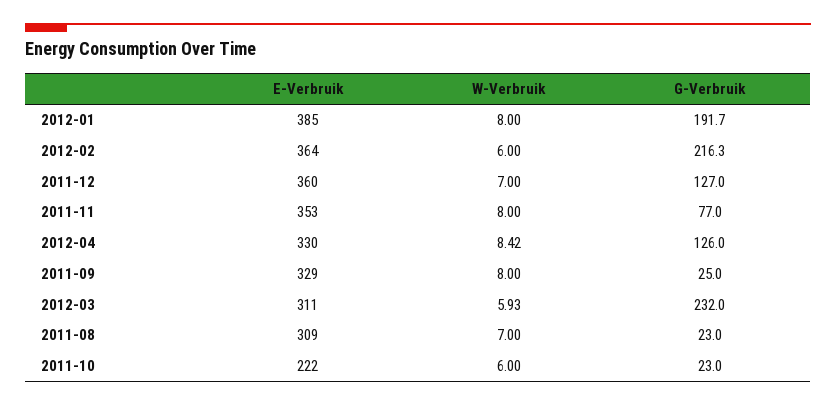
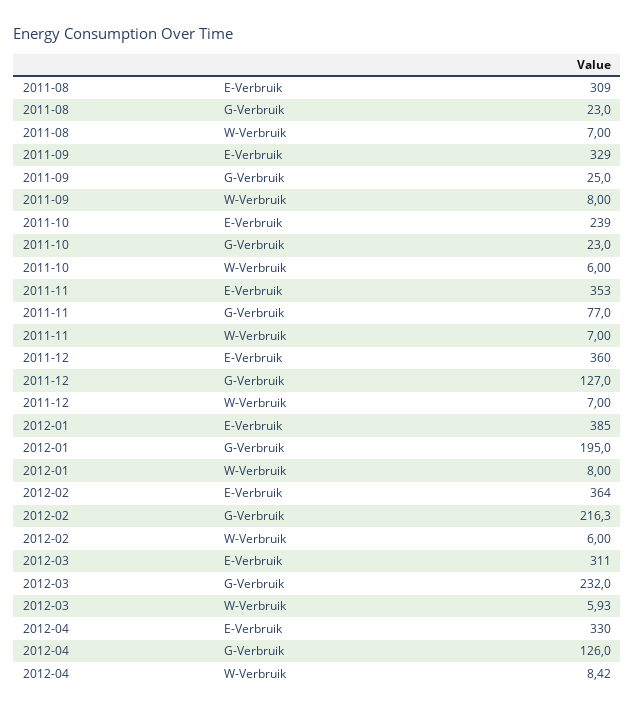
  {
    "E-Verbruik": {
      "2012-01": 385,
      "2012-02": 364,
      "2011-12": 360,
      "2011-11": 353,
      "2012-04": 330,
      "2011-09": 329,
      "2012-03": 311,
      "2011-08": 309,
-     "2011-10": 222
+     "2011-10": 239
    },
    "W-Verbruik": {
      "2012-01": 8,
      "2012-02": 6,
      "2011-12": 7,
-     "2011-11": 8,
+     "2011-11": 7,
      "2012-04": 8.42,
      "2011-09": 8,
      "2012-03": 5.93,
      "2011-08": 7,
      "2011-10": 6
    },
    "G-Verbruik": {
-     "2012-01": 191.7,
+     "2012-01": 195,
      "2012-02": 216.3,
      "2011-12": 127,
      "2011-11": 77,
      "2012-04": 126,
      "2011-09": 25,
      "2012-03": 232,
      "2011-08": 23,
      "2011-10": 23
    }
  }

